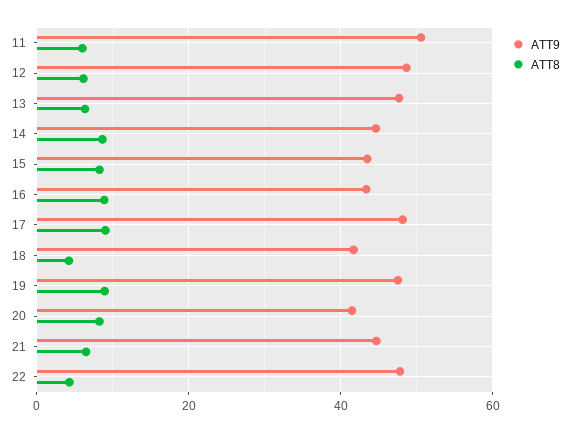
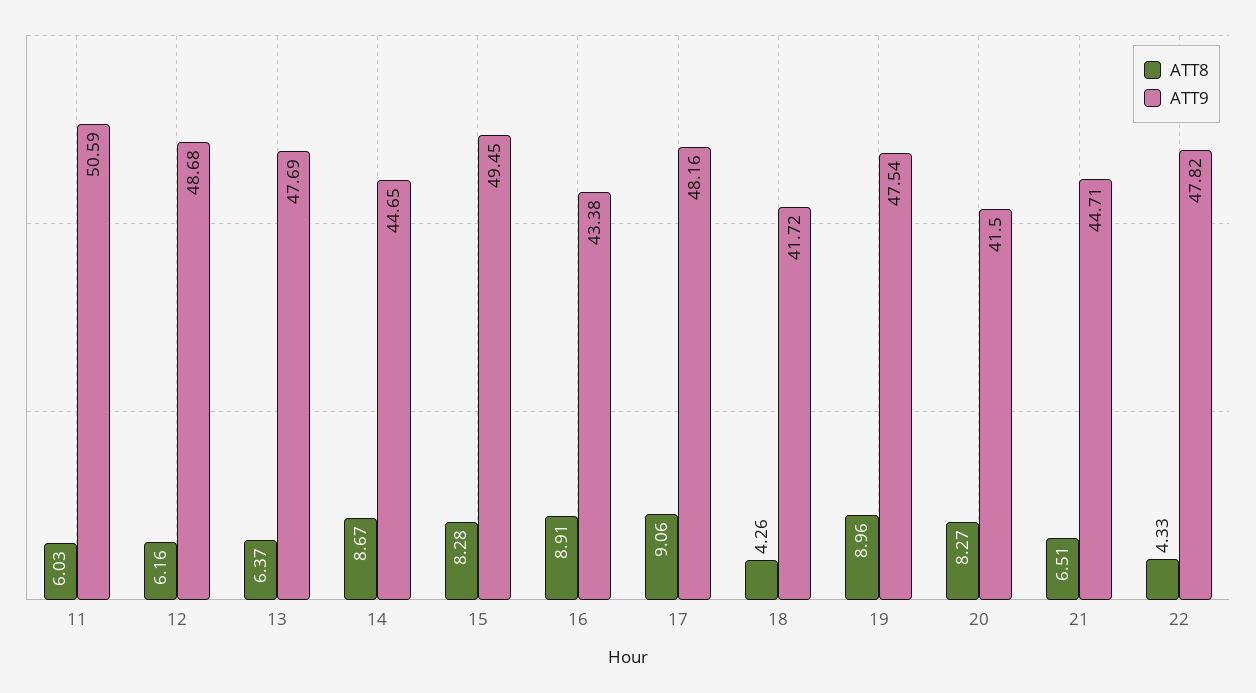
  {
    "ATT9": {
      "11": 50.59,
      "12": 48.68,
      "13": 47.69,
      "14": 44.65,
-     "15": 44,
+     "15": 49.45,
      "16": 43.38,
      "17": 48.16,
      "18": 41.72,
      "19": 47.54,
      "20": 41.5,
      "21": 44.71,
      "22": 47.82
    },
    "ATT8": {
      "11": 6.03,
      "12": 6.16,
      "13": 6.37,
      "14": 8.67,
      "15": 8.28,
      "16": 8.91,
      "17": 9.06,
      "18": 4.26,
      "19": 8.96,
      "20": 8.27,
      "21": 6.51,
      "22": 4.33
    }
  }

